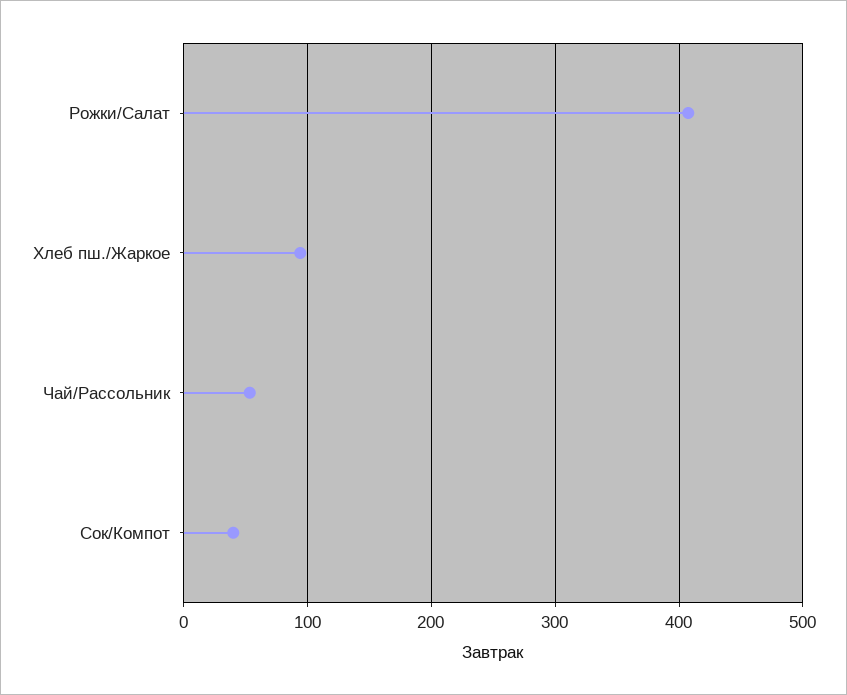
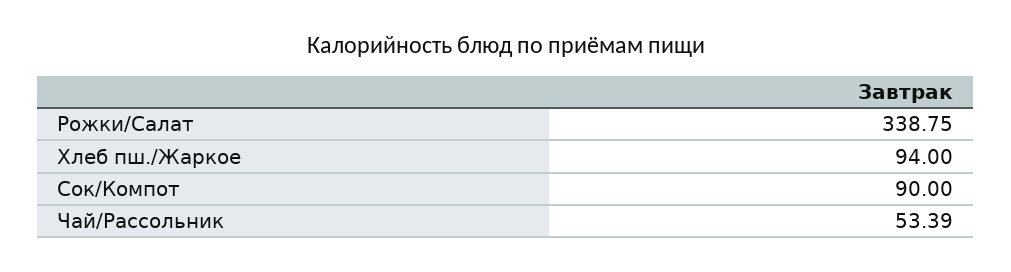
  {
-   "Рожки/Салат": 410,
+   "Рожки/Салат": 338.75,
    "Хлеб пш./Жаркое": 94,
    "Чай/Рассольник": 53.39,
-   "Сок/Компот": 40
+   "Сок/Компот": 90
  }

